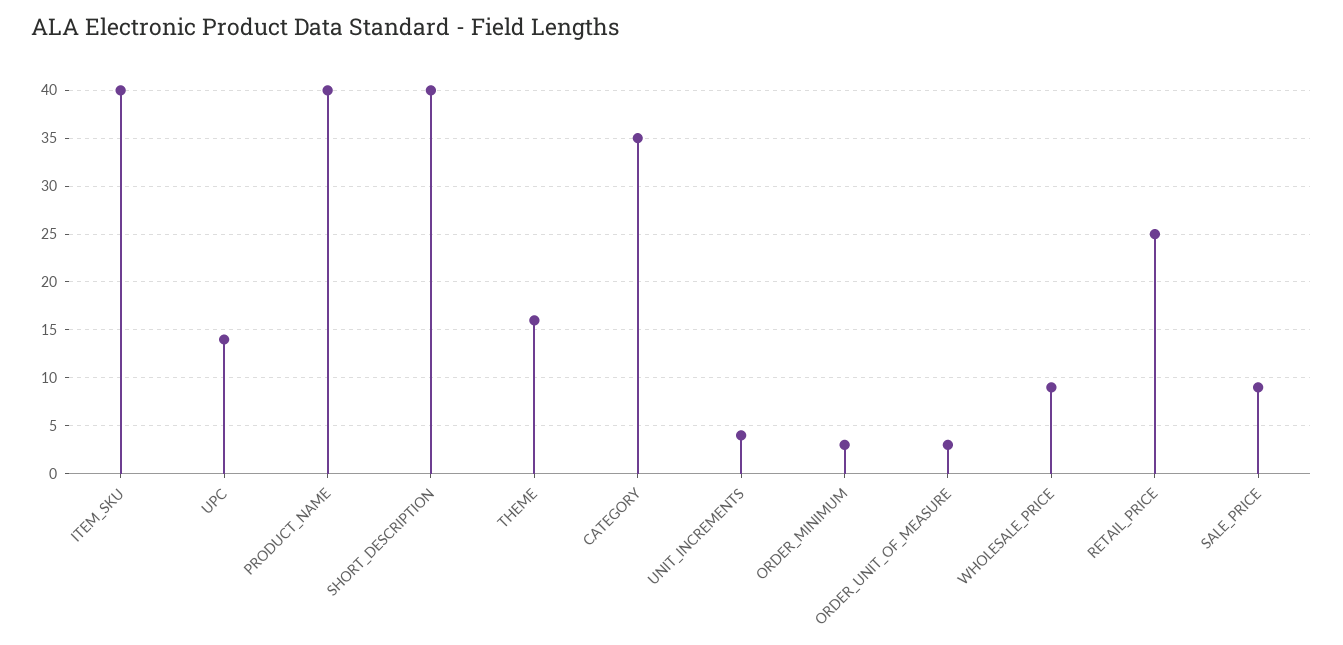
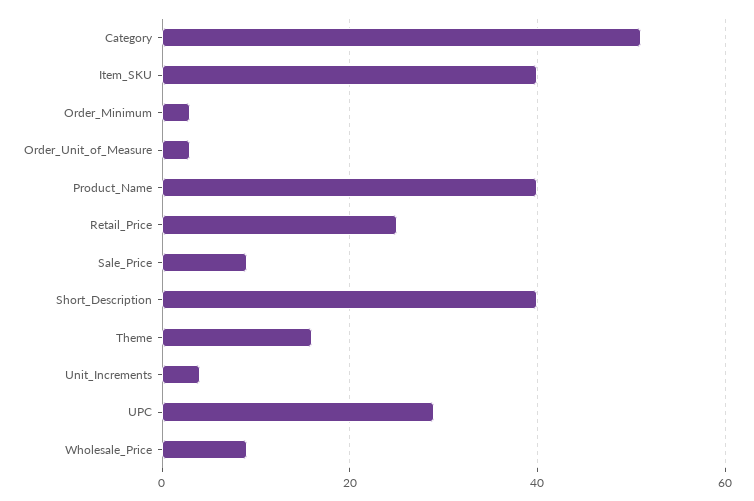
  {
    "ITEM_SKU": 40,
-   "UPC": 14,
+   "UPC": 30,
    "PRODUCT_NAME": 40,
    "SHORT_DESCRIPTION": 40,
    "THEME": 16,
-   "CATEGORY": 35,
+   "CATEGORY": 50,
    "UNIT_INCREMENTS": 4,
    "ORDER_MINIMUM": 3,
    "ORDER_UNIT_OF_MEASURE": 3,
    "WHOLESALE_PRICE": 9,
    "RETAIL_PRICE": 25,
    "SALE_PRICE": 9
  }

